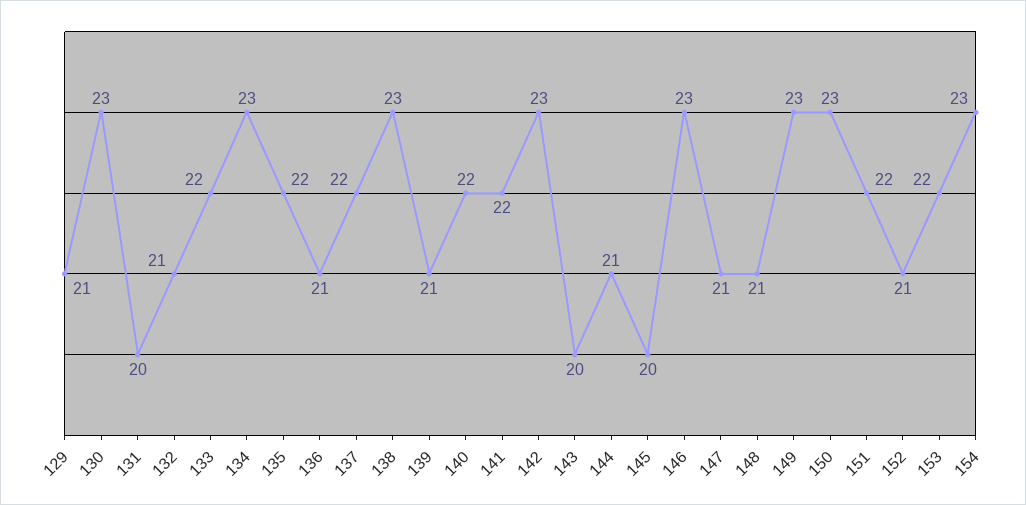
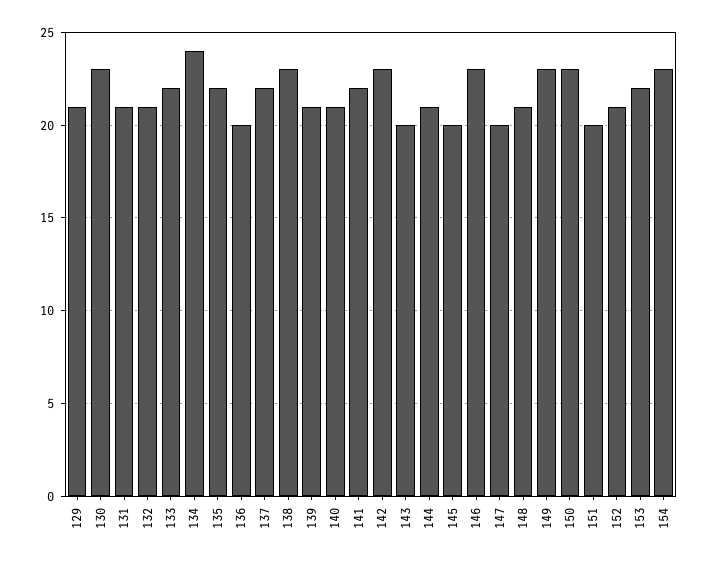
  {
    "129": 21,
    "130": 23,
-   "131": 20,
+   "131": 21,
    "132": 21,
    "133": 22,
-   "134": 23,
+   "134": 24,
    "135": 22,
-   "136": 21,
+   "136": 20,
    "137": 22,
    "138": 23,
    "139": 21,
-   "140": 22,
+   "140": 21,
    "141": 22,
    "142": 23,
    "143": 20,
    "144": 21,
    "145": 20,
    "146": 23,
-   "147": 21,
+   "147": 20,
    "148": 21,
    "149": 23,
    "150": 23,
-   "151": 22,
+   "151": 20,
    "152": 21,
    "153": 22,
    "154": 23
  }

